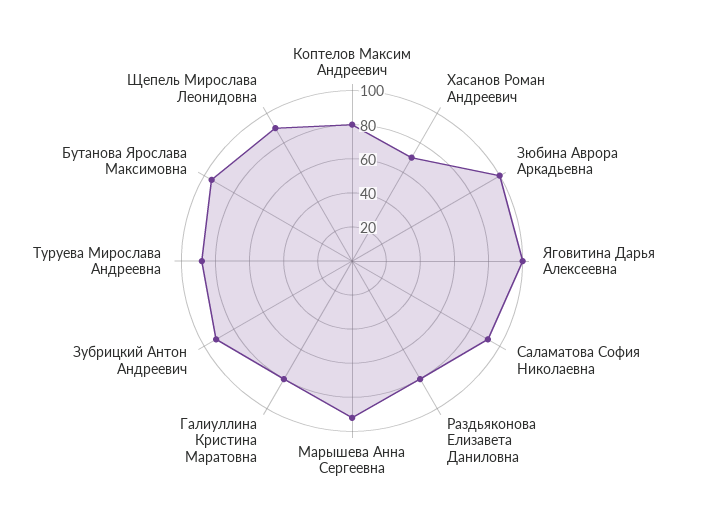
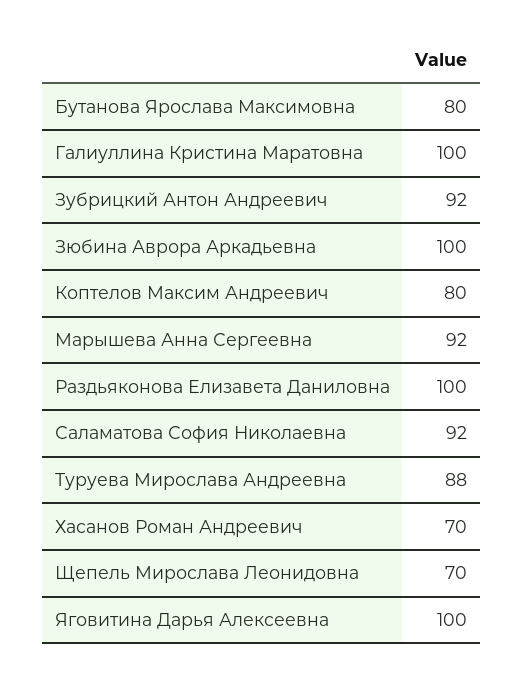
  {
    "Коптелов Максим Андреевич": 80,
    "Хасанов Роман Андреевич": 70,
    "Зюбина Аврора Аркадьевна": 100,
    "Яговитина Дарья Алексеевна": 100,
    "Саламатова София Николаевна": 92,
-   "Раздьяконова Елизавета Даниловна": 80,
+   "Раздьяконова Елизавета Даниловна": 100,
    "Марышева Анна Сергеевна": 92,
-   "Галиуллина Кристина Маратовна": 80,
+   "Галиуллина Кристина Маратовна": 100,
    "Зубрицкий Антон Андреевич": 92,
    "Туруева Мирослава Андреевна": 88,
-   "Бутанова Ярослава Максимовна": 95,
+   "Бутанова Ярослава Максимовна": 80,
-   "Щепель Мирослава Леонидовна": 90
+   "Щепель Мирослава Леонидовна": 70
  }

